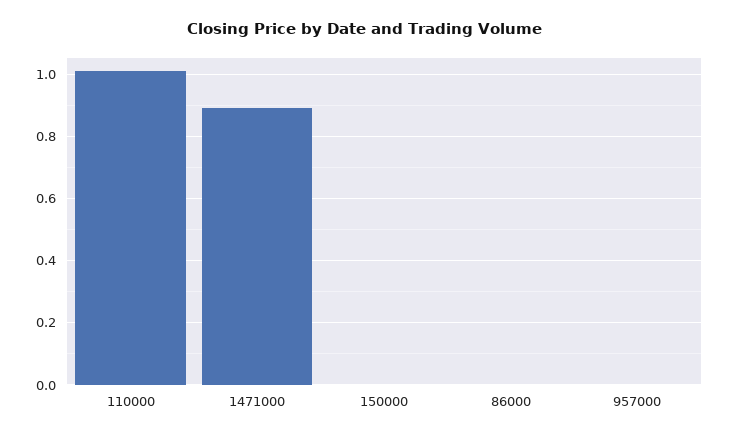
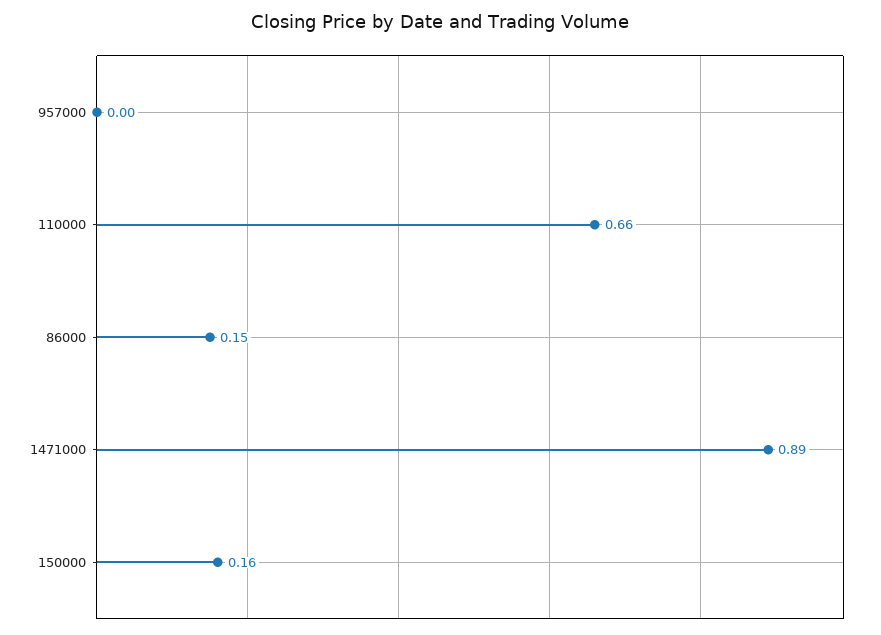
  {
-   "110000": 1,
+   "110000": 0.66,
    "1471000": 0.89,
-   "150000": 0,
+   "150000": 0.16,
-   "86000": 0,
+   "86000": 0.15,
    "957000": 0
  }

